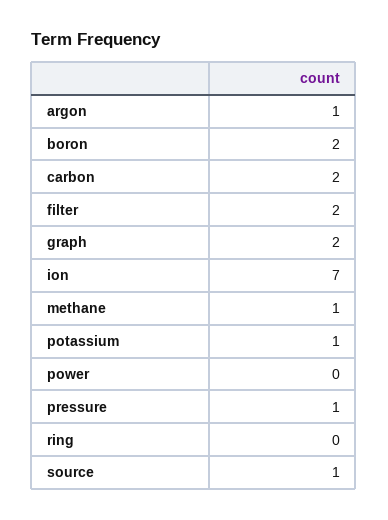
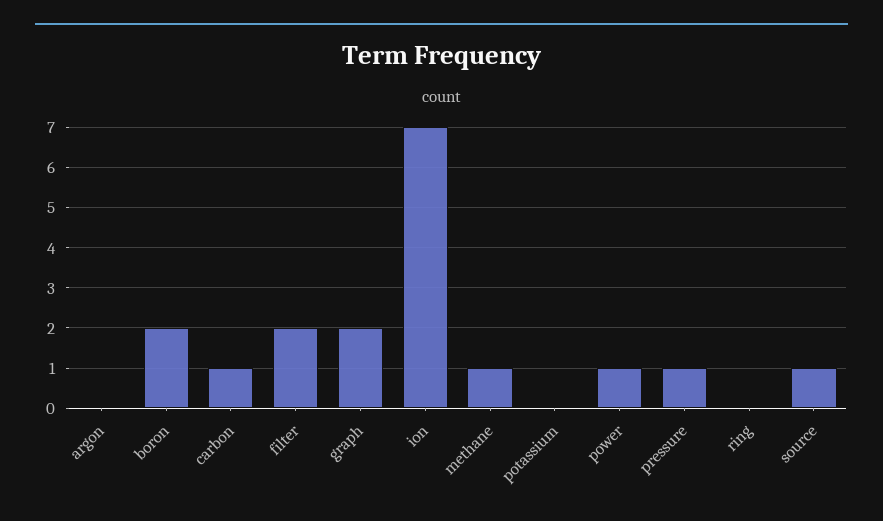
  {
-   "argon": 1,
+   "argon": 0,
    "boron": 2,
-   "carbon": 2,
+   "carbon": 1,
    "filter": 2,
    "graph": 2,
    "ion": 7,
    "methane": 1,
-   "potassium": 1,
+   "potassium": 0,
-   "power": 0,
+   "power": 1,
    "pressure": 1,
    "ring": 0,
    "source": 1
  }

